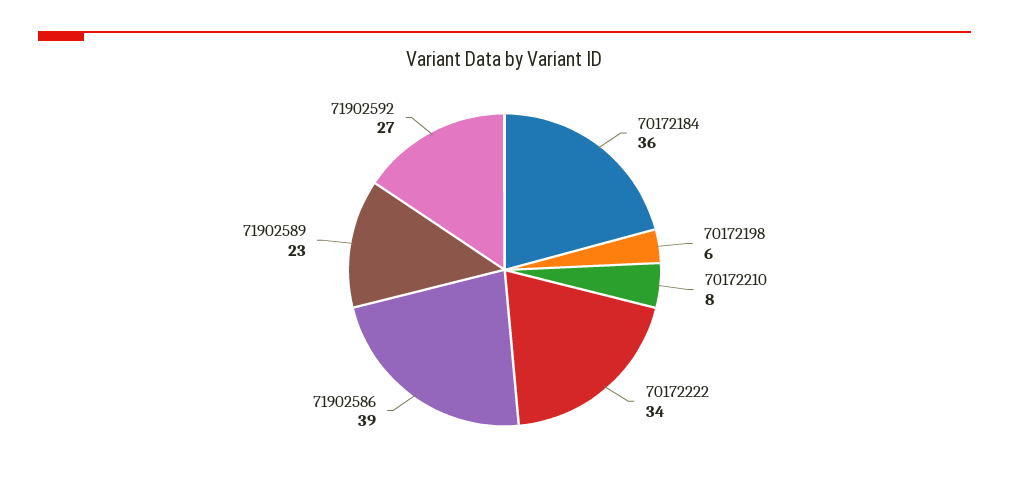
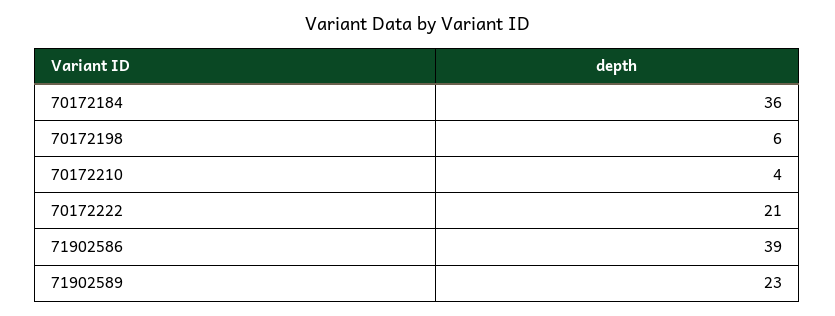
  {
    "70172184": 36,
    "70172198": 6,
-   "70172210": 8,
+   "70172210": 4,
-   "70172222": 34,
+   "70172222": 21,
    "71902586": 39,
-   "71902589": 23,
+   "71902589": 23
-   "71902592": 27
  }

